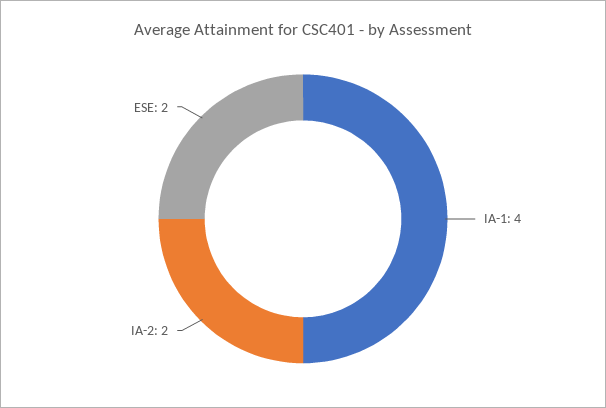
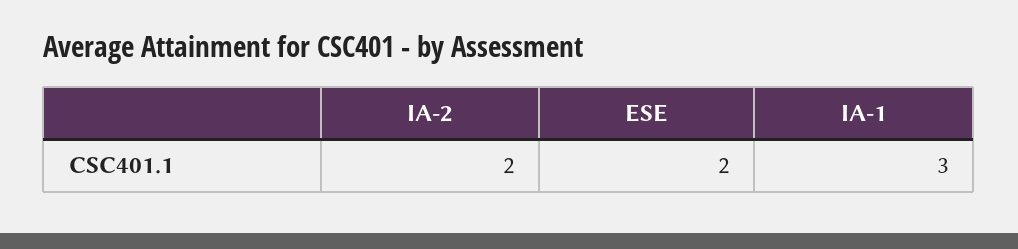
  {
-   "IA-1": 4,
+   "IA-1": 3,
    "IA-2": 2,
    "ESE": 2
  }

